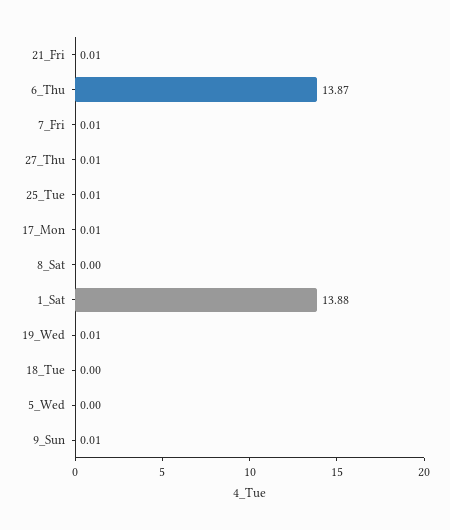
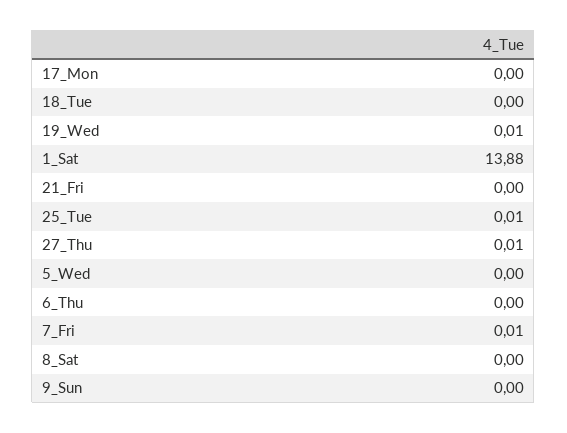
  {
-   "21_Fri": 0.01,
+   "21_Fri": 0,
-   "6_Thu": 13.87,
+   "6_Thu": 0,
    "7_Fri": 0.01,
    "27_Thu": 0.01,
    "25_Tue": 0.01,
-   "17_Mon": 0.01,
+   "17_Mon": 0,
    "8_Sat": 0,
    "1_Sat": 13.88,
    "19_Wed": 0.01,
    "18_Tue": 0,
    "5_Wed": 0,
-   "9_Sun": 0.01
+   "9_Sun": 0
  }

